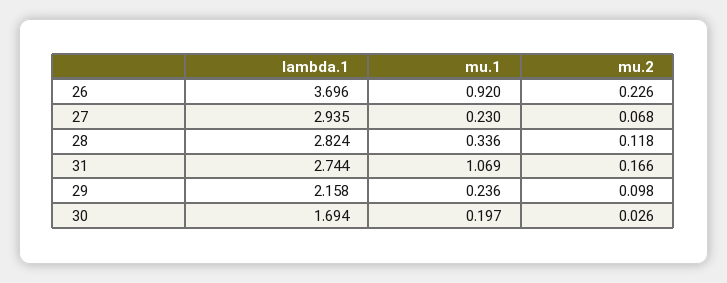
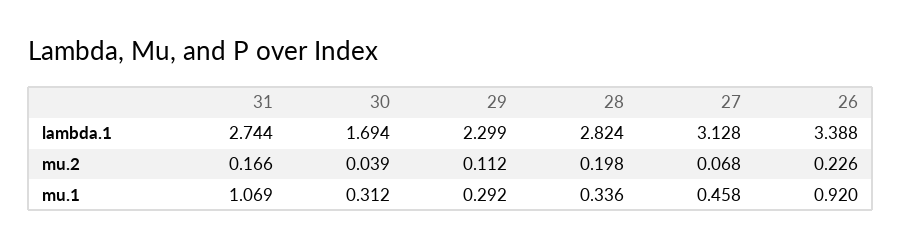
  {
    "lambda.1": {
-     "26": 3.696,
+     "26": 3.388,
-     "27": 2.935,
+     "27": 3.128,
      "28": 2.824,
      "31": 2.744,
-     "29": 2.158,
+     "29": 2.299,
      "30": 1.694
    },
    "mu.1": {
      "26": 0.92,
-     "27": 0.23,
+     "27": 0.458,
      "28": 0.336,
      "31": 1.069,
-     "29": 0.236,
+     "29": 0.292,
-     "30": 0.197
+     "30": 0.312
    },
    "mu.2": {
      "26": 0.226,
      "27": 0.068,
-     "28": 0.118,
+     "28": 0.198,
      "31": 0.166,
-     "29": 0.098,
+     "29": 0.112,
-     "30": 0.026
+     "30": 0.039
    }
  }

